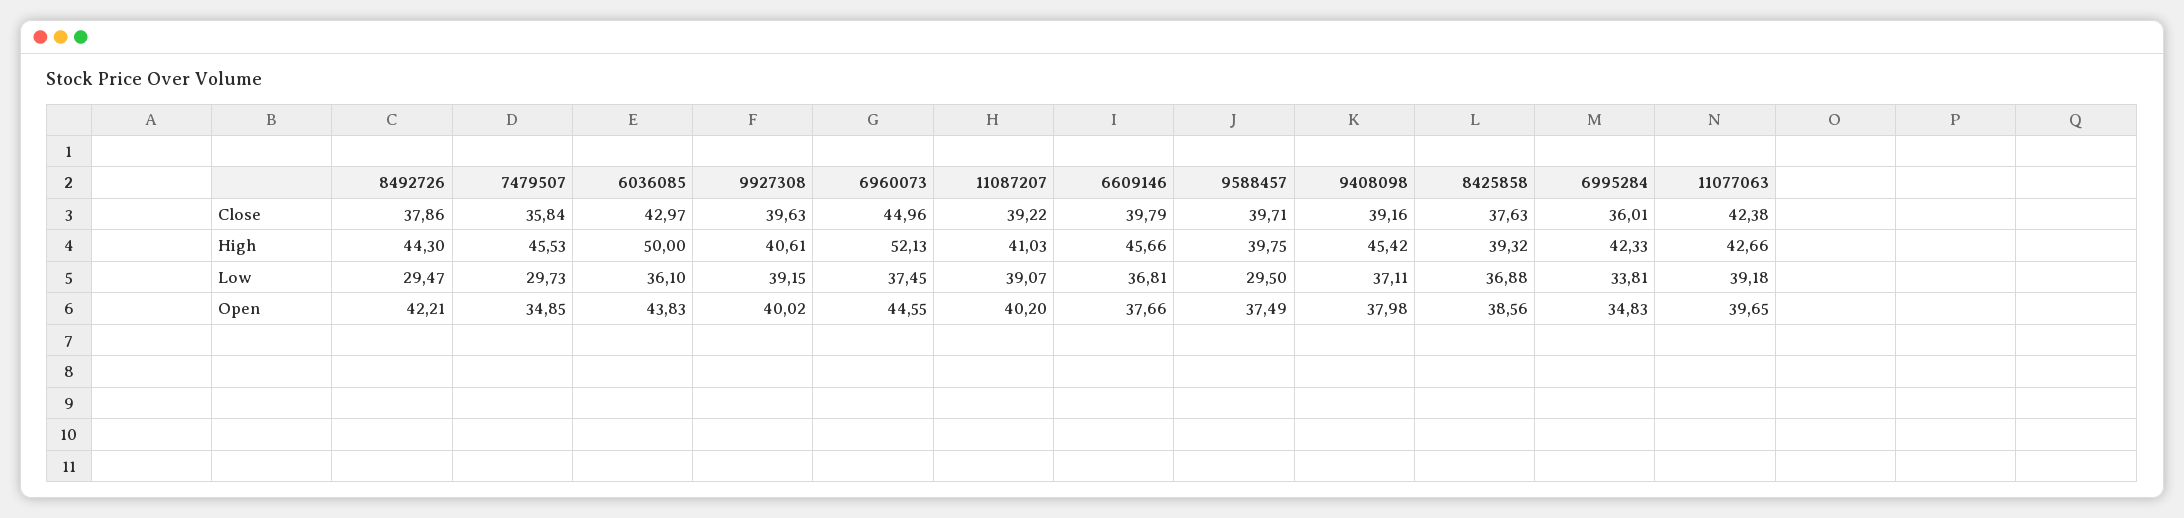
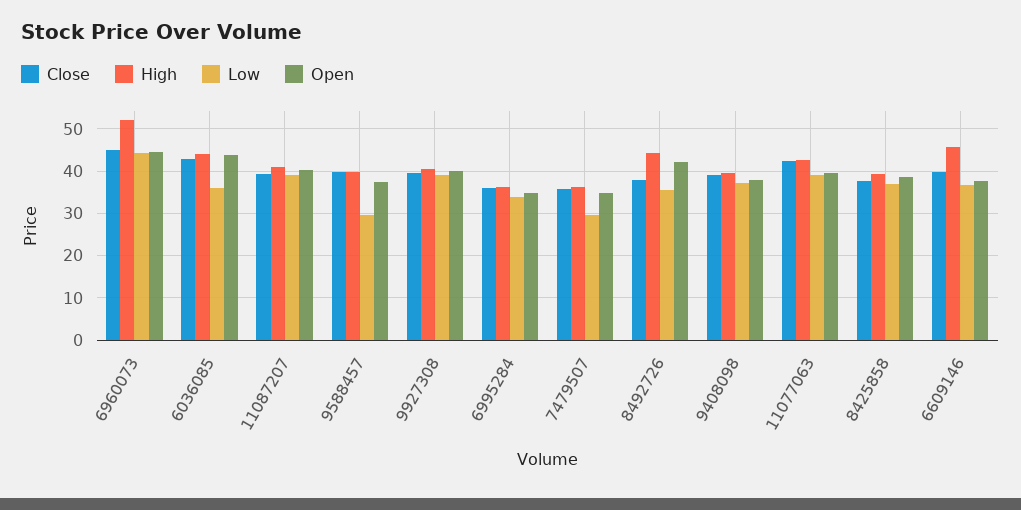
  {
    "Close": {
      "8492726": 37.86,
      "7479507": 35.84,
      "6036085": 42.97,
      "9927308": 39.63,
      "6960073": 44.96,
      "11087207": 39.22,
      "6609146": 39.79,
      "9588457": 39.71,
      "9408098": 39.16,
      "8425858": 37.63,
      "6995284": 36.01,
      "11077063": 42.38
    },
    "High": {
      "8492726": 44.3,
-     "7479507": 45.53,
+     "7479507": 36,
-     "6036085": 50,
+     "6036085": 44,
      "9927308": 40.61,
      "6960073": 52.13,
      "11087207": 41.03,
      "6609146": 45.66,
      "9588457": 39.75,
-     "9408098": 45.42,
+     "9408098": 40,
      "8425858": 39.32,
-     "6995284": 42.33,
+     "6995284": 36,
      "11077063": 42.66
    },
    "Low": {
-     "8492726": 29.47,
+     "8492726": 36,
      "7479507": 29.73,
      "6036085": 36.1,
      "9927308": 39.15,
-     "6960073": 37.45,
+     "6960073": 44,
      "11087207": 39.07,
      "6609146": 36.81,
      "9588457": 29.5,
      "9408098": 37.11,
      "8425858": 36.88,
      "6995284": 33.81,
      "11077063": 39.18
    },
    "Open": {
      "8492726": 42.21,
      "7479507": 34.85,
      "6036085": 43.83,
      "9927308": 40.02,
      "6960073": 44.55,
      "11087207": 40.2,
      "6609146": 37.66,
      "9588457": 37.49,
      "9408098": 37.98,
      "8425858": 38.56,
      "6995284": 34.83,
      "11077063": 39.65
    }
  }

